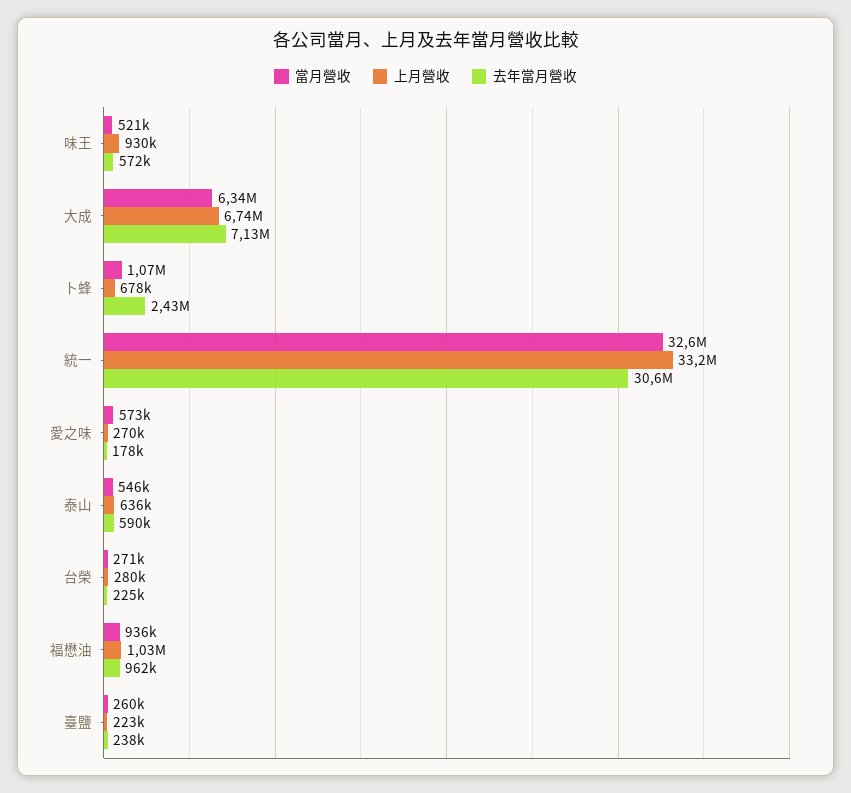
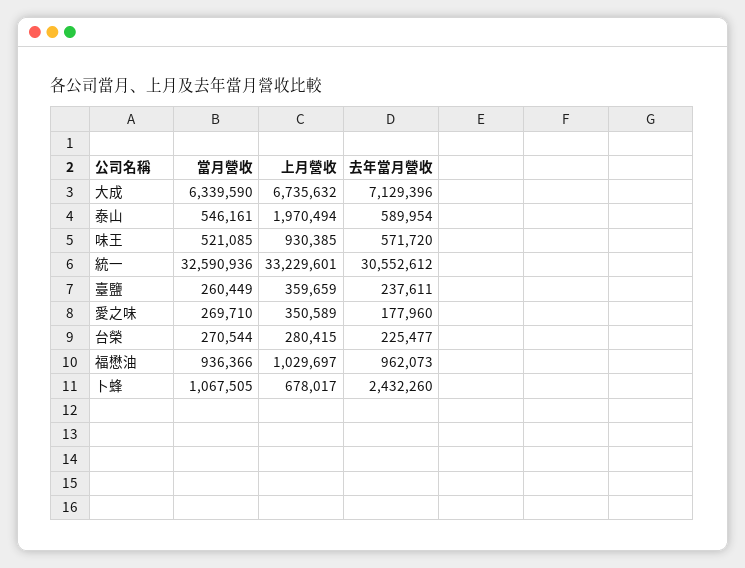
  {
    "當月營收": {
      "味王": 521085,
      "大成": 6339590,
      "卜蜂": 1067505,
      "統一": 32590936,
-     "愛之味": 573000,
+     "愛之味": 269710,
      "泰山": 546161,
      "台榮": 270544,
      "福懋油": 936366,
      "臺鹽": 260449
    },
    "上月營收": {
      "味王": 930385,
      "大成": 6735632,
      "卜蜂": 678017,
      "統一": 33229601,
-     "愛之味": 270000,
+     "愛之味": 350589,
-     "泰山": 636000,
+     "泰山": 1970494,
      "台榮": 280415,
      "福懋油": 1029697,
-     "臺鹽": 223000
+     "臺鹽": 359659
    },
    "去年當月營收": {
      "味王": 571720,
      "大成": 7129396,
      "卜蜂": 2432260,
      "統一": 30552612,
      "愛之味": 177960,
      "泰山": 589954,
      "台榮": 225477,
      "福懋油": 962073,
      "臺鹽": 237611
    }
  }

